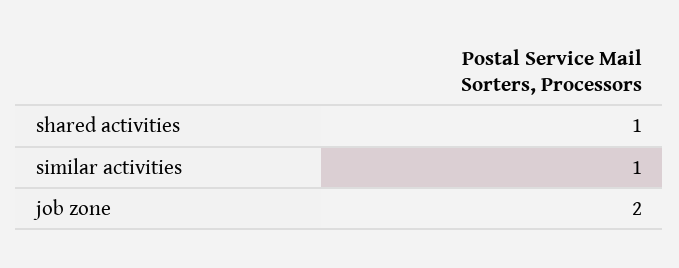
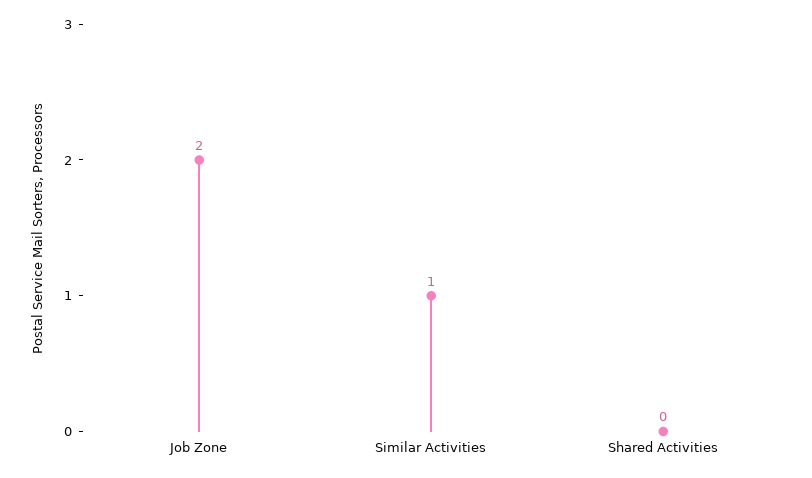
  {
-   "shared activities": 1,
+   "shared activities": 0,
    "similar activities": 1,
    "job zone": 2
  }

